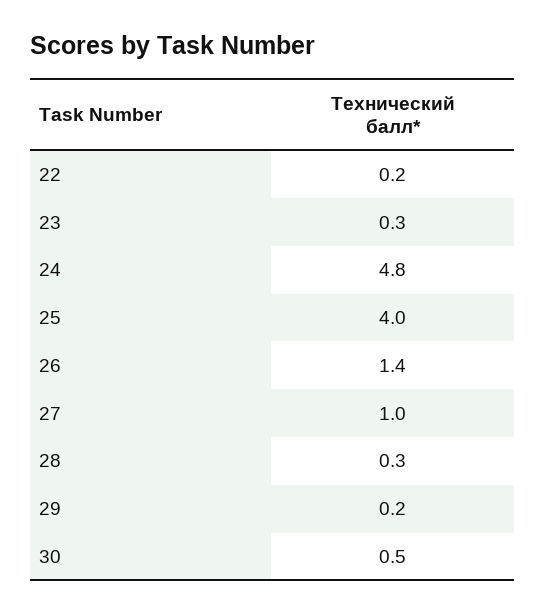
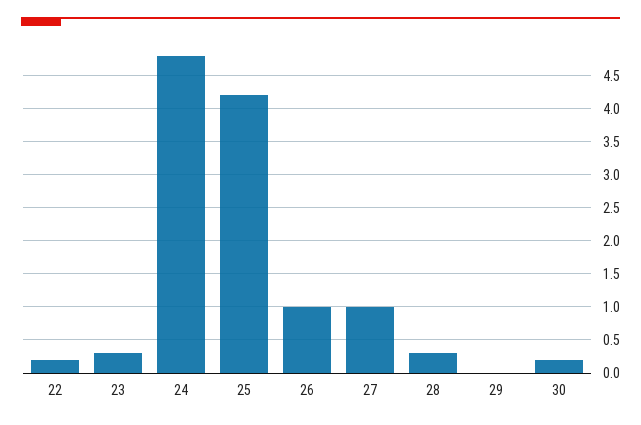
  {
    "22": 0.2,
    "23": 0.3,
    "24": 4.8,
-   "25": 4,
+   "25": 4.2,
-   "26": 1.4,
+   "26": 1,
    "27": 1,
    "28": 0.3,
-   "29": 0.2,
+   "29": 0,
-   "30": 0.5
+   "30": 0.2
  }

